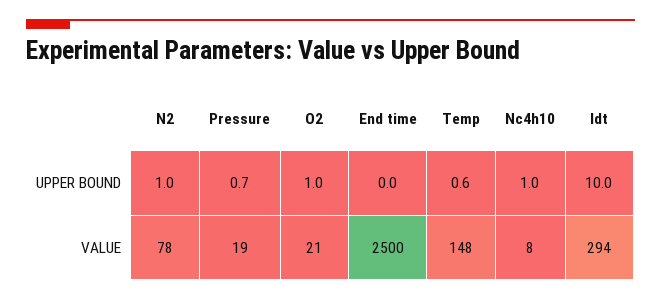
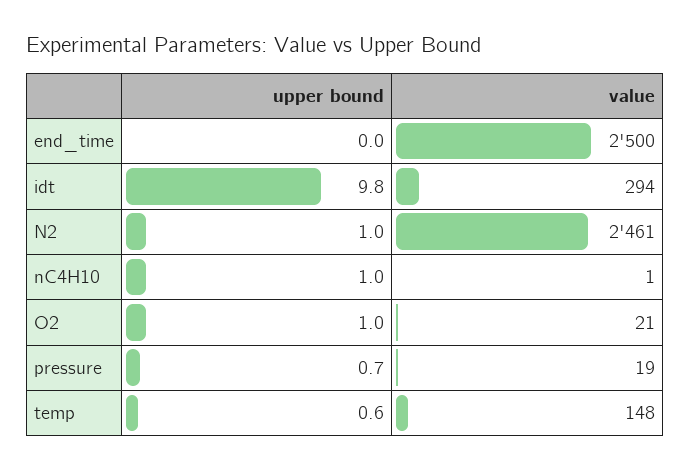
  {
    "N2": {
      "UPPER BOUND": 1,
-     "VALUE": 78
+     "VALUE": 2461
    },
    "Pressure": {
      "UPPER BOUND": 0.7,
      "VALUE": 19
    },
    "O2": {
      "UPPER BOUND": 1,
      "VALUE": 21
    },
    "End time": {
      "UPPER BOUND": 0,
      "VALUE": 2500
    },
    "Temp": {
      "UPPER BOUND": 0.6,
      "VALUE": 148
    },
    "Nc4h10": {
      "UPPER BOUND": 1,
-     "VALUE": 8
+     "VALUE": 1
    },
    "Idt": {
-     "UPPER BOUND": 10,
+     "UPPER BOUND": 9.8,
      "VALUE": 294
    }
  }

